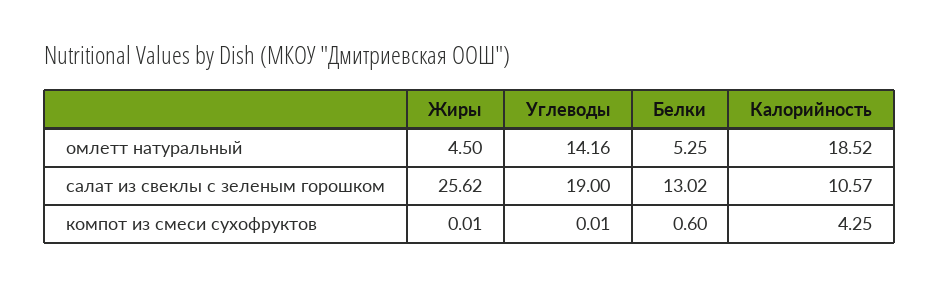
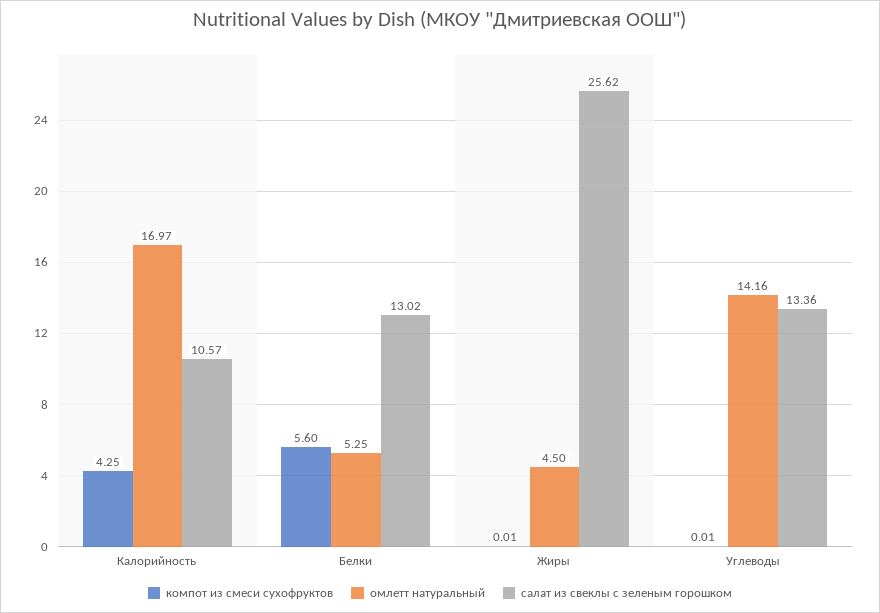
  {
    "омлетт натуральный": {
      "Жиры": 4.5,
      "Углеводы": 14.16,
      "Белки": 5.25,
-     "Калорийность": 18.52
+     "Калорийность": 16.97
    },
    "салат из свеклы с зеленым горошком": {
      "Жиры": 25.62,
-     "Углеводы": 19,
+     "Углеводы": 13.36,
      "Белки": 13.02,
      "Калорийность": 10.57
    },
    "компот из смеси сухофруктов": {
      "Жиры": 0.01,
      "Углеводы": 0.01,
-     "Белки": 0.6,
+     "Белки": 5.6,
      "Калорийность": 4.25
    }
  }

